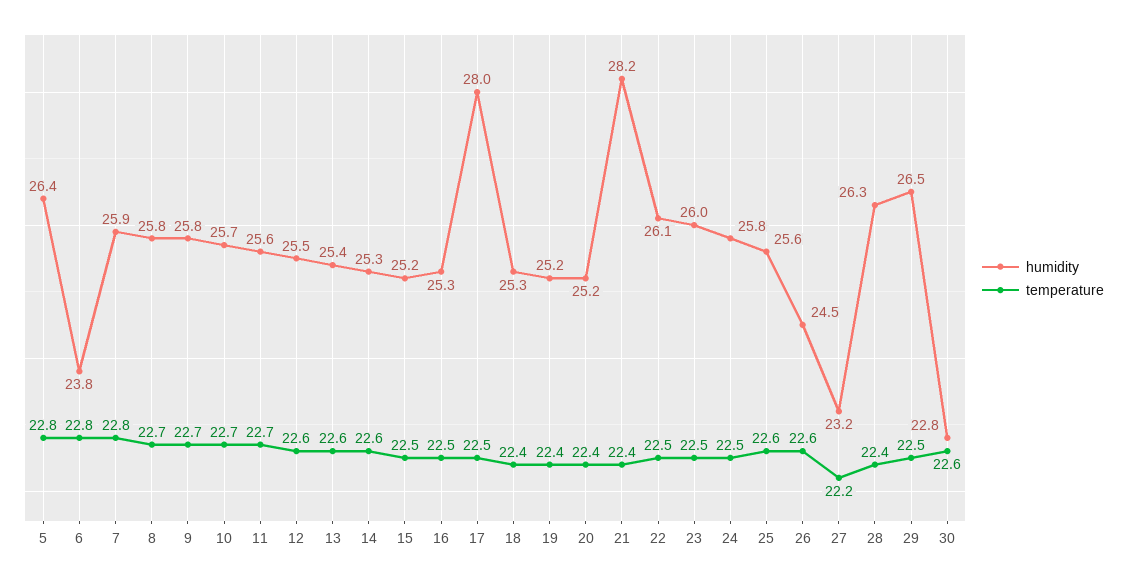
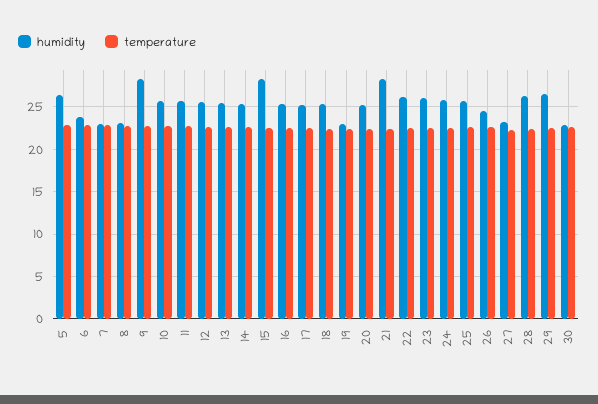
  {
    "humidity": {
      "5": 26.4,
      "6": 23.8,
-     "7": 25.9,
+     "7": 23,
-     "8": 25.8,
+     "8": 23,
-     "9": 25.8,
+     "9": 28,
      "10": 25.7,
      "11": 25.6,
      "12": 25.5,
      "13": 25.4,
      "14": 25.3,
-     "15": 25.2,
+     "15": 28,
      "16": 25.3,
-     "17": 28,
+     "17": 25,
      "18": 25.3,
-     "19": 25.2,
+     "19": 23,
      "20": 25.2,
      "21": 28.2,
      "22": 26.1,
      "23": 26,
      "24": 25.8,
      "25": 25.6,
      "26": 24.5,
      "27": 23.2,
      "28": 26.3,
      "29": 26.5,
      "30": 22.8
    },
    "temperature": {
      "5": 22.8,
      "6": 22.8,
      "7": 22.8,
      "8": 22.7,
      "9": 22.7,
      "10": 22.7,
      "11": 22.7,
      "12": 22.6,
      "13": 22.6,
      "14": 22.6,
      "15": 22.5,
      "16": 22.5,
      "17": 22.5,
      "18": 22.4,
      "19": 22.4,
      "20": 22.4,
      "21": 22.4,
      "22": 22.5,
      "23": 22.5,
      "24": 22.5,
      "25": 22.6,
      "26": 22.6,
      "27": 22.2,
      "28": 22.4,
      "29": 22.5,
      "30": 22.6
    }
  }

